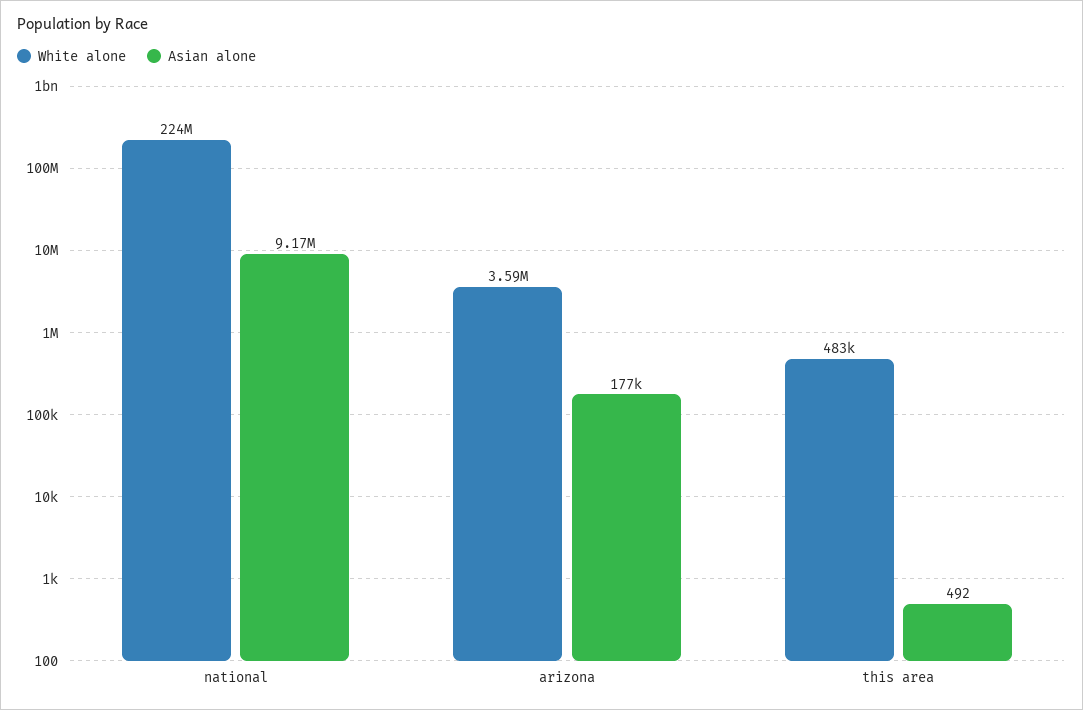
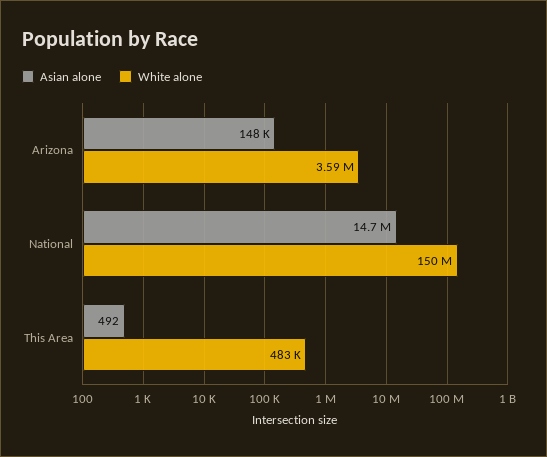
  {
    "White alone": {
-     "national": 224000000,
+     "national": 150000000,
      "arizona": 3590000,
      "this area": 483000
    },
    "Asian alone": {
-     "national": 9170000,
+     "national": 14700000,
-     "arizona": 177000,
+     "arizona": 148000,
      "this area": 492
    }
  }

